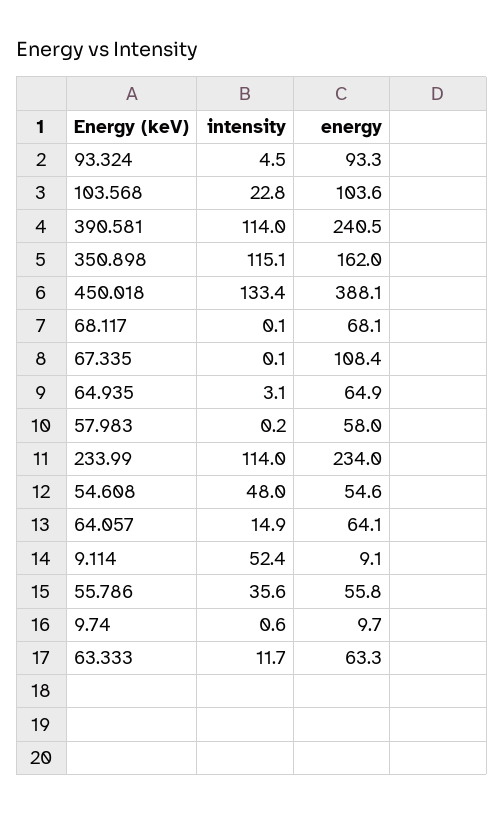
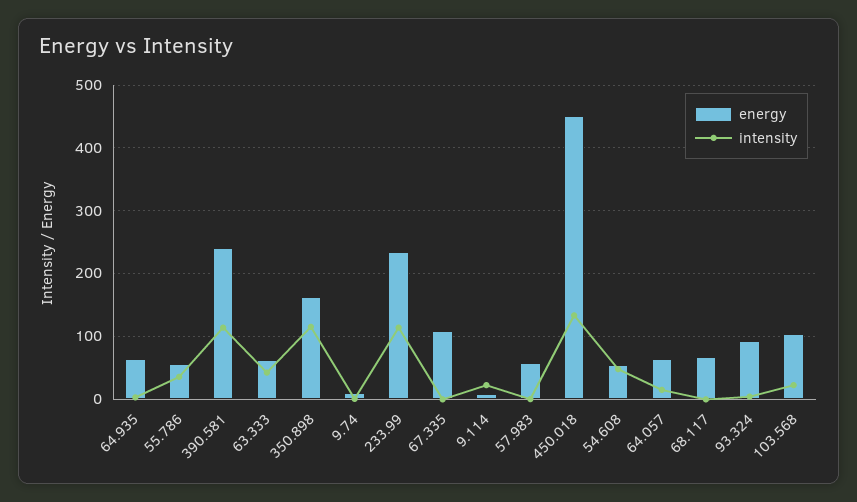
  {
    "intensity": {
      "93.324": 4.5,
      "103.568": 22.8,
      "390.581": 114,
      "350.898": 115.1,
      "450.018": 133.4,
      "68.117": 0.1,
      "67.335": 0.1,
      "64.935": 3.1,
      "57.983": 0.2,
      "233.99": 114,
      "54.608": 48,
      "64.057": 14.9,
-     "9.114": 52.4,
+     "9.114": 20,
      "55.786": 35.6,
      "9.74": 0.6,
-     "63.333": 11.7
+     "63.333": 40
    },
    "energy": {
      "93.324": 93.3,
      "103.568": 103.6,
      "390.581": 240.5,
      "350.898": 162,
-     "450.018": 388.1,
+     "450.018": 450,
      "68.117": 68.1,
      "67.335": 108.4,
      "64.935": 64.9,
      "57.983": 58,
      "233.99": 234,
      "54.608": 54.6,
      "64.057": 64.1,
      "9.114": 9.1,
      "55.786": 55.8,
      "9.74": 9.7,
      "63.333": 63.3
    }
  }

